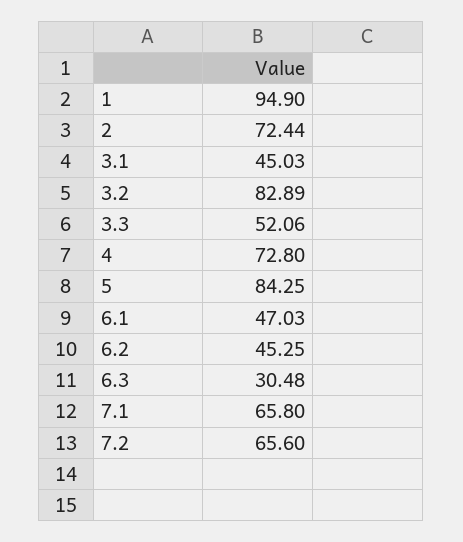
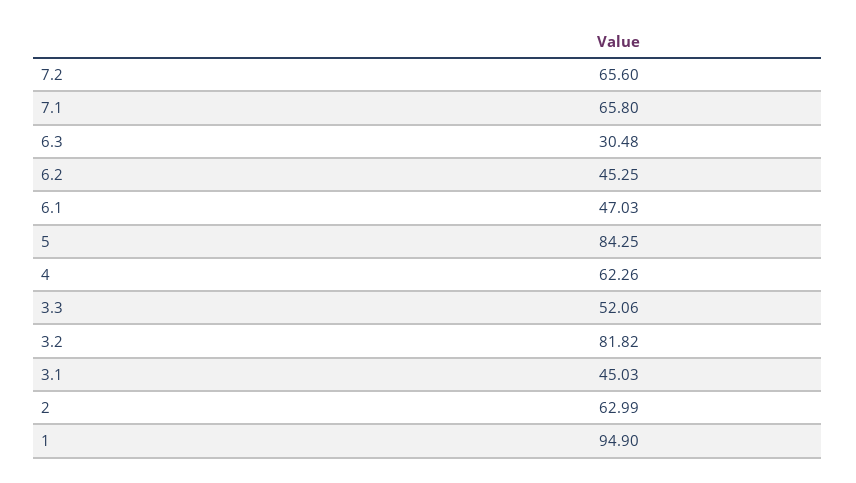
  {
    "1": 94.9,
-   "2": 72.44,
+   "2": 62.99,
    "3.1": 45.03,
-   "3.2": 82.89,
+   "3.2": 81.82,
    "3.3": 52.06,
-   "4": 72.8,
+   "4": 62.26,
    "5": 84.25,
    "6.1": 47.03,
    "6.2": 45.25,
    "6.3": 30.48,
    "7.1": 65.8,
    "7.2": 65.6
  }

